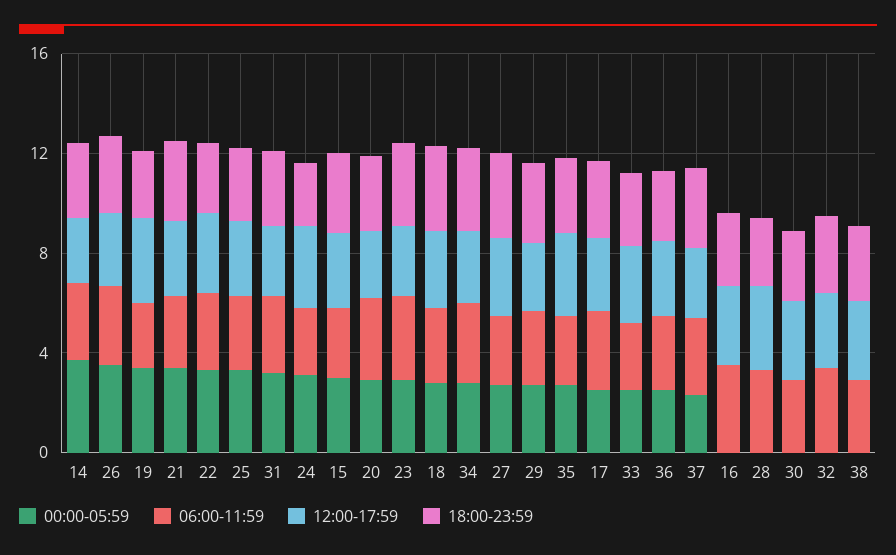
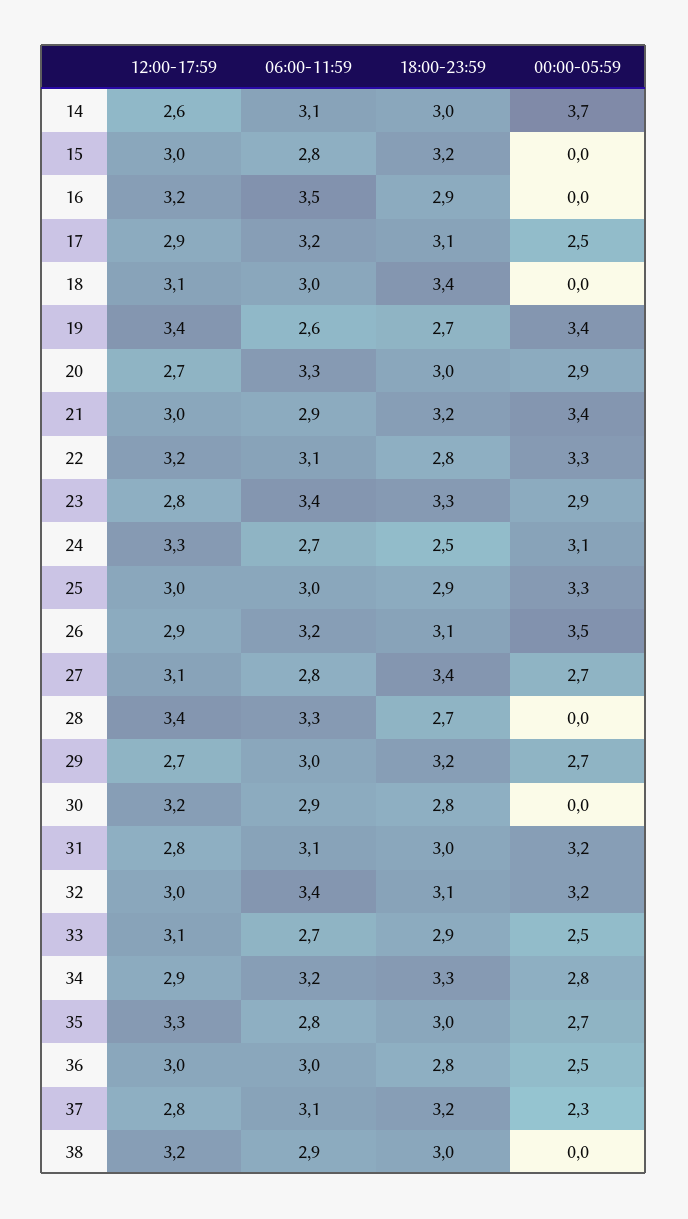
  {
    "00:00-05:59": {
      "14": 3.7,
      "26": 3.5,
      "19": 3.4,
      "21": 3.4,
      "22": 3.3,
      "25": 3.3,
      "31": 3.2,
      "24": 3.1,
-     "15": 3,
+     "15": 0,
      "20": 2.9,
      "23": 2.9,
-     "18": 3,
+     "18": 0,
      "34": 2.8,
      "27": 2.7,
      "29": 2.7,
      "35": 2.7,
      "17": 2.5,
      "33": 2.5,
      "36": 2.5,
      "37": 2.3,
      "16": 0,
      "28": 0,
      "30": 0,
-     "32": 0,
+     "32": 3.2,
      "38": 0
    },
    "06:00-11:59": {
      "14": 3.1,
      "26": 3.2,
      "19": 2.6,
      "21": 2.9,
      "22": 3.1,
      "25": 3,
      "31": 3.1,
      "24": 2.7,
      "15": 2.8,
      "20": 3.3,
      "23": 3.4,
      "18": 3,
      "34": 3.2,
      "27": 2.8,
      "29": 3,
      "35": 2.8,
      "17": 3.2,
      "33": 2.7,
      "36": 3,
      "37": 3.1,
      "16": 3.5,
      "28": 3.3,
      "30": 2.9,
      "32": 3.4,
      "38": 2.9
    },
    "12:00-17:59": {
      "14": 2.6,
      "26": 2.9,
      "19": 3.4,
      "21": 3,
      "22": 3.2,
      "25": 3,
      "31": 2.8,
      "24": 3.3,
      "15": 3,
      "20": 2.7,
      "23": 2.8,
      "18": 3.1,
      "34": 2.9,
      "27": 3.1,
      "29": 2.7,
      "35": 3.3,
      "17": 2.9,
      "33": 3.1,
      "36": 3,
      "37": 2.8,
      "16": 3.2,
      "28": 3.4,
      "30": 3.2,
      "32": 3,
      "38": 3.2
    },
    "18:00-23:59": {
      "14": 3,
      "26": 3.1,
      "19": 2.7,
      "21": 3.2,
      "22": 2.8,
      "25": 2.9,
      "31": 3,
      "24": 2.5,
      "15": 3.2,
      "20": 3,
      "23": 3.3,
      "18": 3.4,
      "34": 3.3,
      "27": 3.4,
      "29": 3.2,
      "35": 3,
      "17": 3.1,
      "33": 2.9,
      "36": 2.8,
      "37": 3.2,
      "16": 2.9,
      "28": 2.7,
      "30": 2.8,
      "32": 3.1,
      "38": 3
    }
  }

